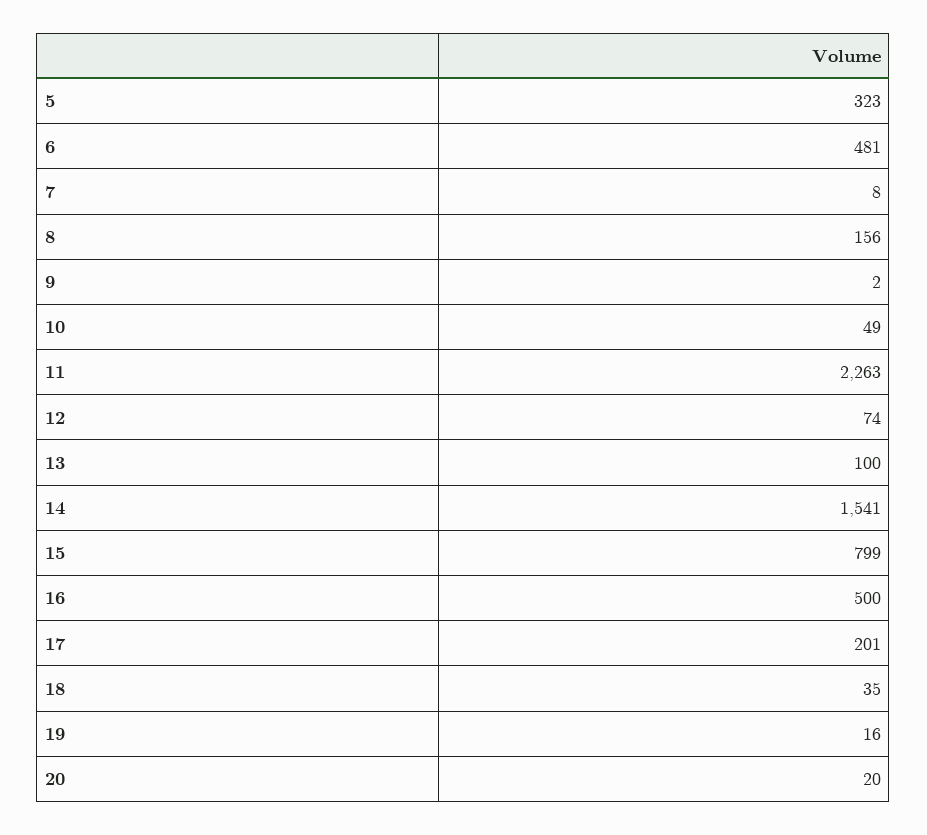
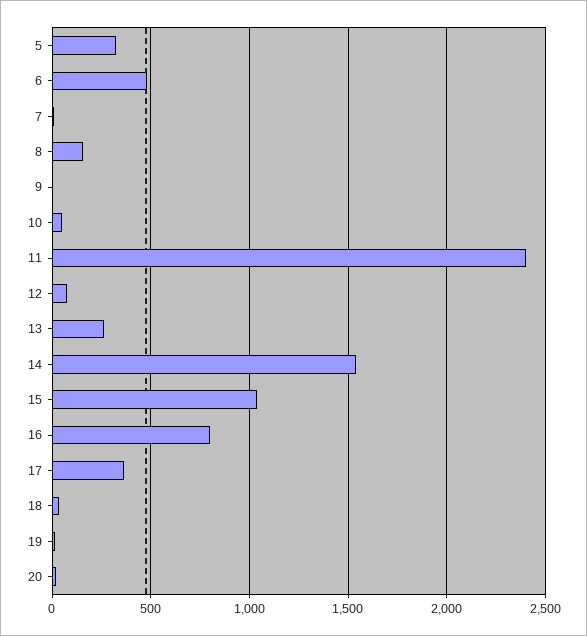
  {
    "5": 323,
    "6": 481,
    "7": 8,
    "8": 156,
    "9": 2,
    "10": 49,
-   "11": 2263,
+   "11": 2400,
    "12": 74,
-   "13": 100,
+   "13": 250,
    "14": 1541,
-   "15": 799,
+   "15": 1050,
-   "16": 500,
+   "16": 800,
-   "17": 201,
+   "17": 350,
    "18": 35,
    "19": 16,
    "20": 20
  }

